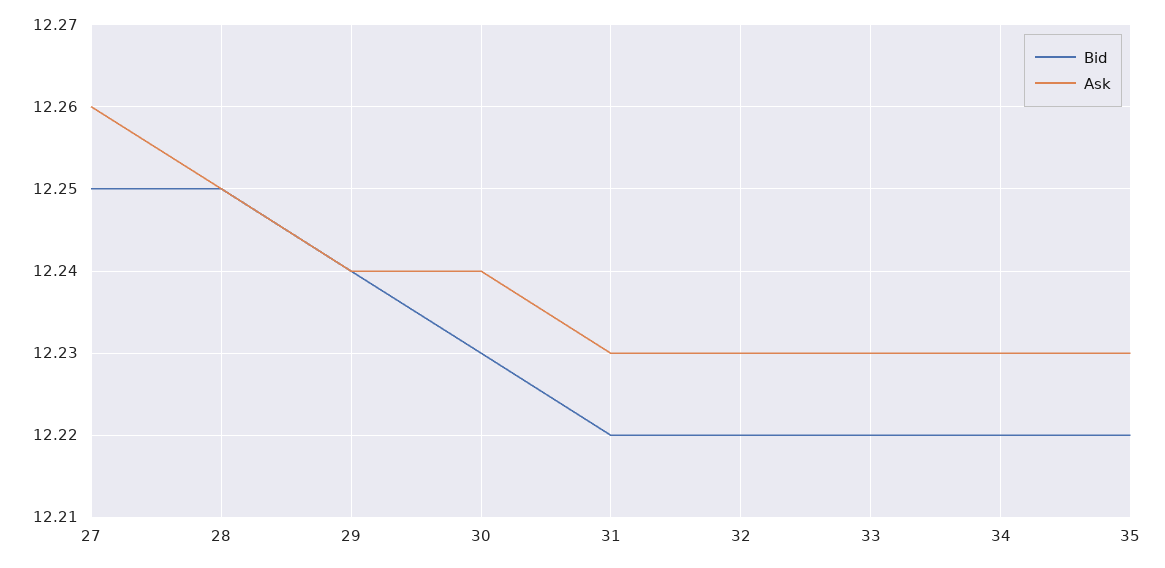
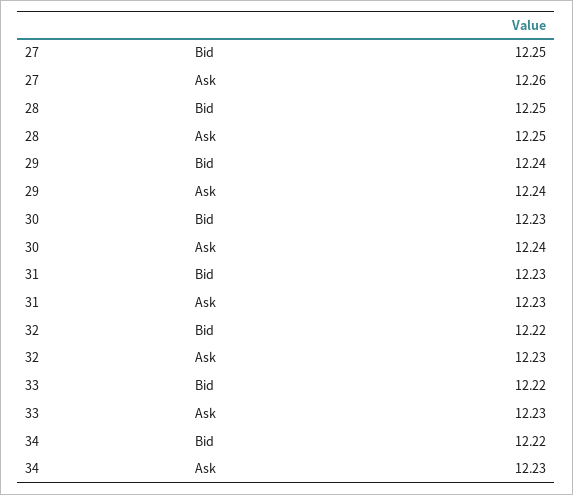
  {
    "Bid": {
      "27": 12.25,
      "28": 12.25,
      "29": 12.24,
      "30": 12.23,
-     "31": 12.22,
+     "31": 12.23,
      "32": 12.22,
      "33": 12.22,
-     "34": 12.22,
+     "34": 12.22
-     "35": 12.22
    },
    "Ask": {
      "27": 12.26,
      "28": 12.25,
      "29": 12.24,
      "30": 12.24,
      "31": 12.23,
      "32": 12.23,
      "33": 12.23,
-     "34": 12.23,
+     "34": 12.23
-     "35": 12.23
    }
  }

